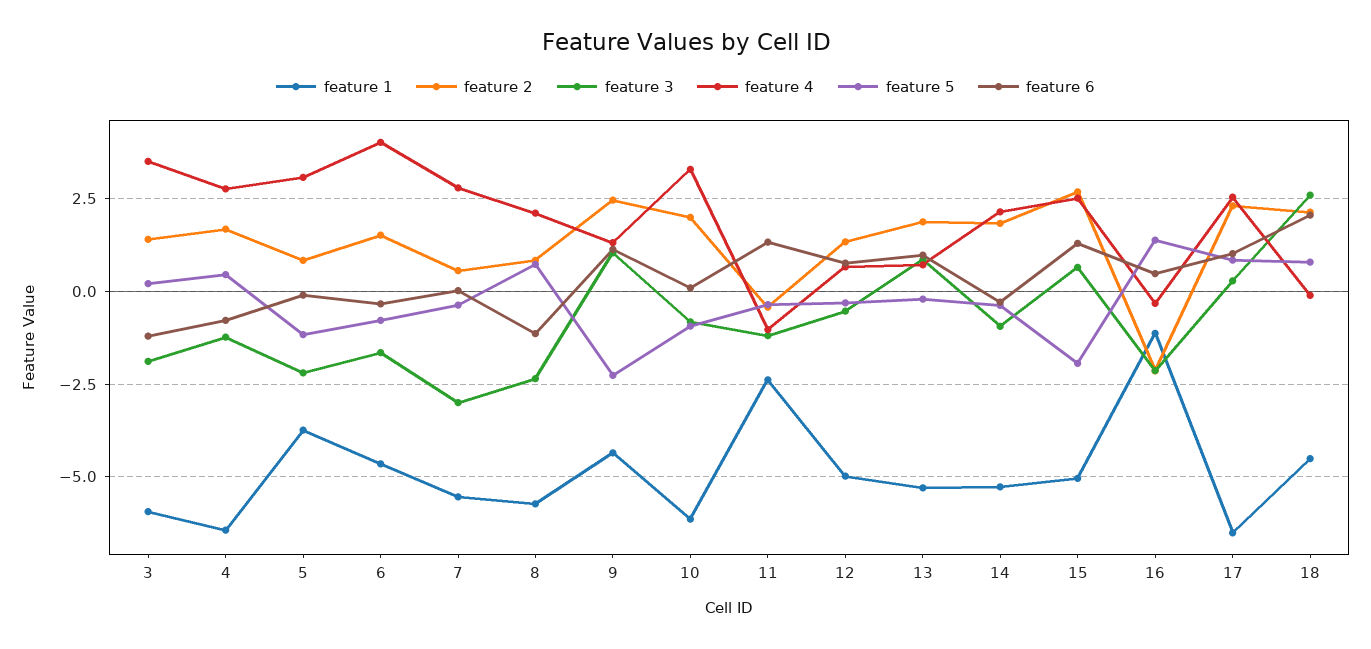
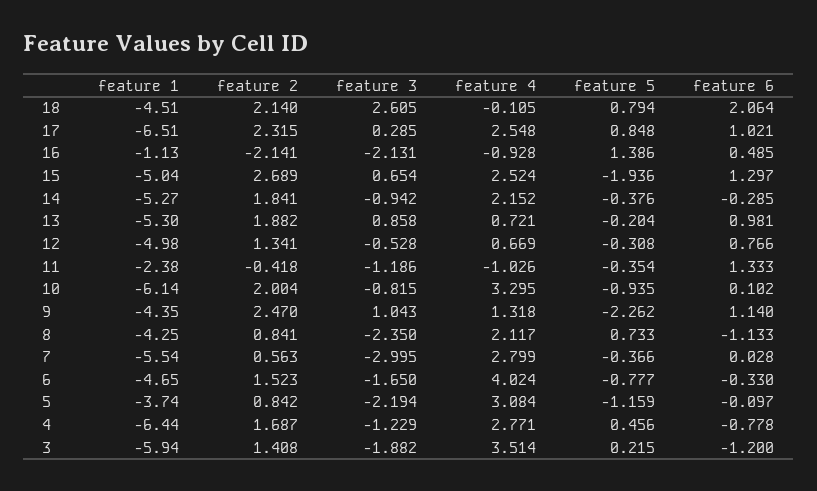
  {
    "feature 1": {
      "3": -5.94,
      "4": -6.44,
      "5": -3.74,
      "6": -4.65,
      "7": -5.54,
-     "8": -5.75,
+     "8": -4.25,
      "9": -4.35,
      "10": -6.14,
      "11": -2.38,
      "12": -4.98,
      "13": -5.3,
      "14": -5.27,
      "15": -5.04,
      "16": -1.13,
      "17": -6.51,
      "18": -4.51
    },
    "feature 2": {
      "3": 1.408,
      "4": 1.687,
      "5": 0.842,
      "6": 1.523,
      "7": 0.563,
      "8": 0.841,
      "9": 2.47,
      "10": 2.004,
      "11": -0.418,
      "12": 1.341,
      "13": 1.882,
      "14": 1.841,
      "15": 2.689,
      "16": -2.141,
      "17": 2.315,
      "18": 2.14
    },
    "feature 3": {
      "3": -1.882,
      "4": -1.229,
      "5": -2.194,
      "6": -1.65,
      "7": -2.995,
      "8": -2.35,
      "9": 1.043,
      "10": -0.815,
      "11": -1.186,
      "12": -0.528,
      "13": 0.858,
      "14": -0.942,
      "15": 0.654,
      "16": -2.131,
      "17": 0.285,
      "18": 2.605
    },
    "feature 4": {
      "3": 3.514,
      "4": 2.771,
      "5": 3.084,
      "6": 4.024,
      "7": 2.799,
      "8": 2.117,
      "9": 1.318,
      "10": 3.295,
      "11": -1.026,
      "12": 0.669,
      "13": 0.721,
      "14": 2.152,
      "15": 2.524,
-     "16": -0.25,
+     "16": -0.928,
      "17": 2.548,
      "18": -0.105
    },
    "feature 5": {
      "3": 0.215,
      "4": 0.456,
      "5": -1.159,
      "6": -0.777,
      "7": -0.366,
      "8": 0.733,
      "9": -2.262,
      "10": -0.935,
      "11": -0.354,
      "12": -0.308,
      "13": -0.204,
      "14": -0.376,
      "15": -1.936,
      "16": 1.386,
      "17": 0.848,
      "18": 0.794
    },
    "feature 6": {
      "3": -1.2,
      "4": -0.778,
      "5": -0.097,
      "6": -0.33,
      "7": 0.028,
      "8": -1.133,
      "9": 1.14,
      "10": 0.102,
      "11": 1.333,
      "12": 0.766,
      "13": 0.981,
      "14": -0.285,
      "15": 1.297,
      "16": 0.485,
      "17": 1.021,
      "18": 2.064
    }
  }

